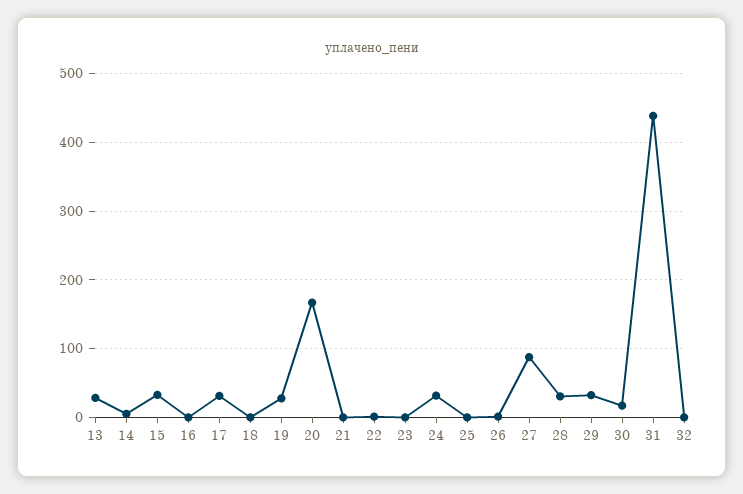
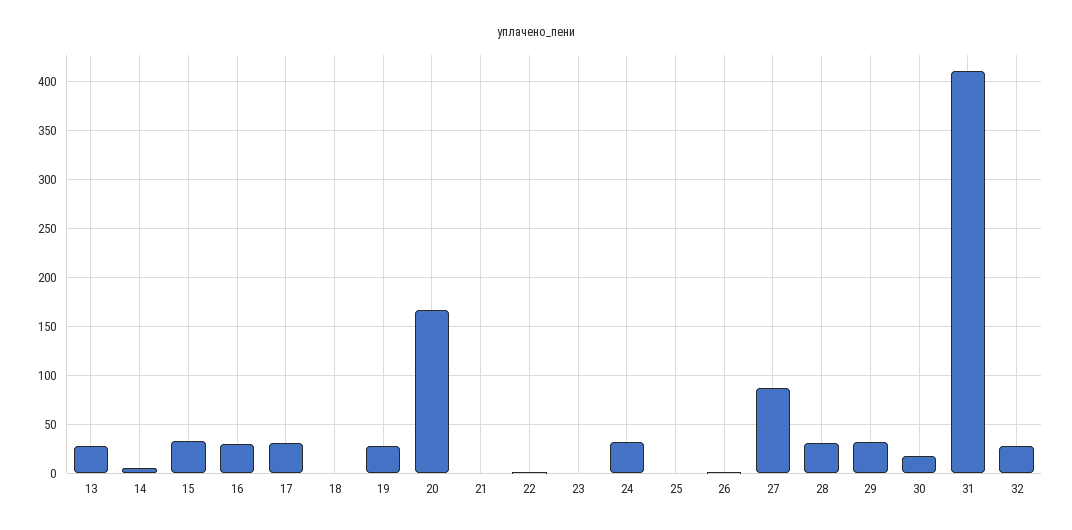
  {
    "13": 30,
    "14": 0,
    "15": 30,
-   "16": 0,
+   "16": 30,
    "17": 30,
    "18": 0,
    "19": 30,
    "20": 170,
    "21": 0,
    "22": 0,
    "23": 0,
    "24": 30,
    "25": 0,
    "26": 0,
    "27": 90,
    "28": 30,
    "29": 30,
    "30": 20,
-   "31": 440,
+   "31": 410,
-   "32": 0
+   "32": 30
  }

